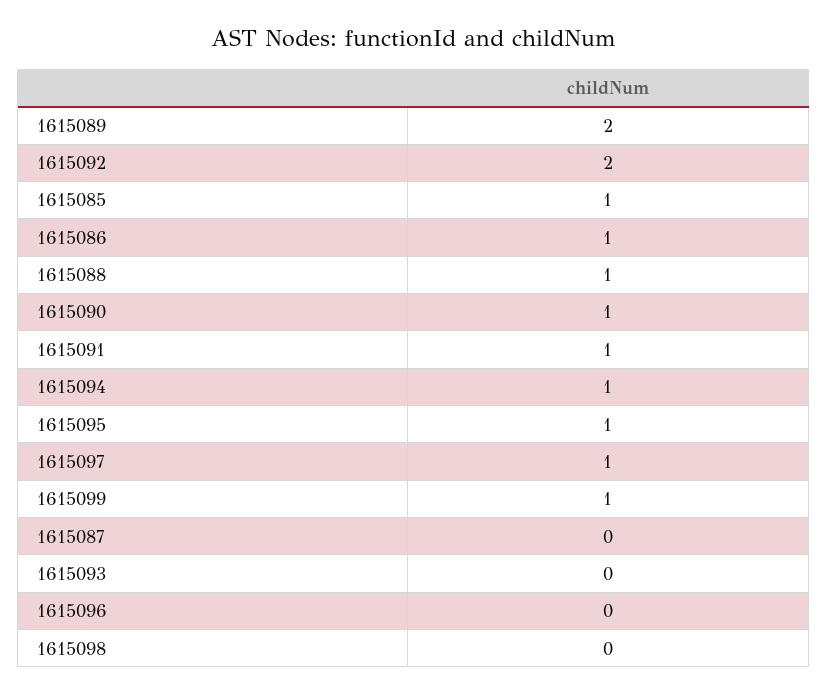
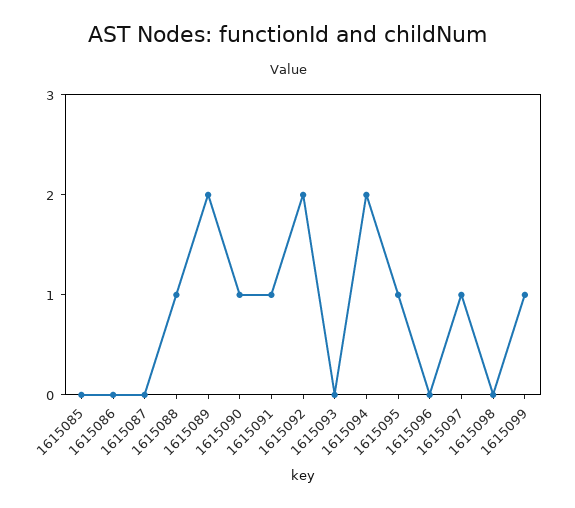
  {
    "1615089": 2,
    "1615092": 2,
-   "1615085": 1,
+   "1615085": 0,
-   "1615086": 1,
+   "1615086": 0,
    "1615088": 1,
    "1615090": 1,
    "1615091": 1,
-   "1615094": 1,
+   "1615094": 2,
    "1615095": 1,
    "1615097": 1,
    "1615099": 1,
    "1615087": 0,
    "1615093": 0,
    "1615096": 0,
    "1615098": 0
  }

